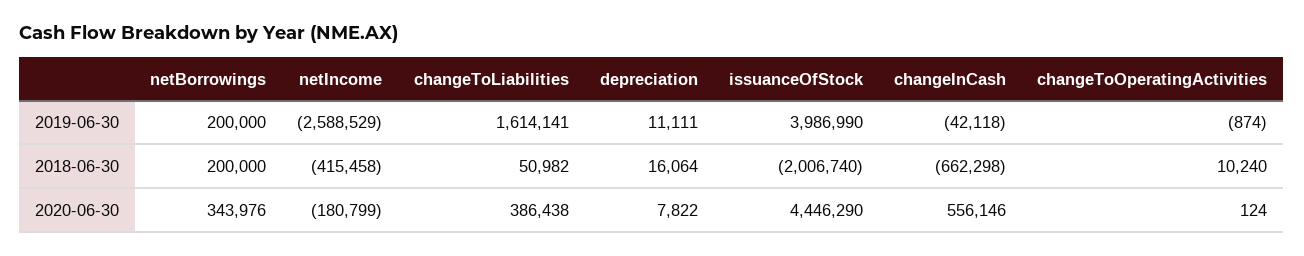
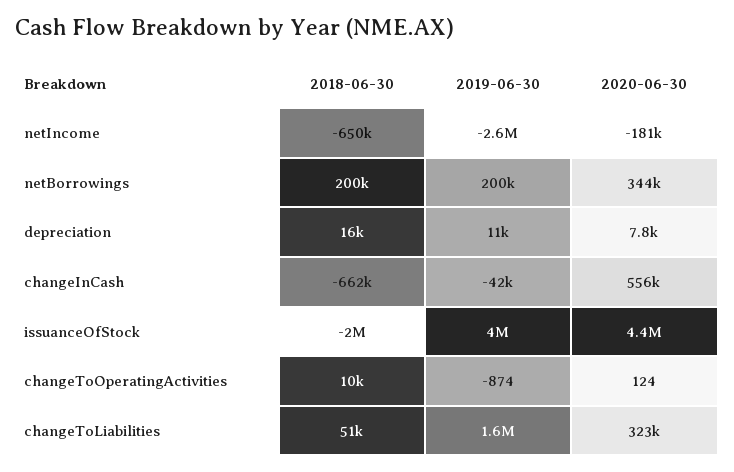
  {
    "netBorrowings": {
      "2019-06-30": 200000,
      "2018-06-30": 200000,
      "2020-06-30": 343976
    },
    "netIncome": {
      "2019-06-30": -2588529,
-     "2018-06-30": -415458,
+     "2018-06-30": -650000,
      "2020-06-30": -180799
    },
    "changeToLiabilities": {
      "2019-06-30": 1614141,
      "2018-06-30": 50982,
-     "2020-06-30": 386438
+     "2020-06-30": 323000
    },
    "depreciation": {
      "2019-06-30": 11111,
      "2018-06-30": 16064,
      "2020-06-30": 7822
    },
    "issuanceOfStock": {
      "2019-06-30": 3986990,
      "2018-06-30": -2006740,
      "2020-06-30": 4446290
    },
    "changeInCash": {
      "2019-06-30": -42118,
      "2018-06-30": -662298,
      "2020-06-30": 556146
    },
    "changeToOperatingActivities": {
      "2019-06-30": -874,
      "2018-06-30": 10240,
      "2020-06-30": 124
    }
  }

